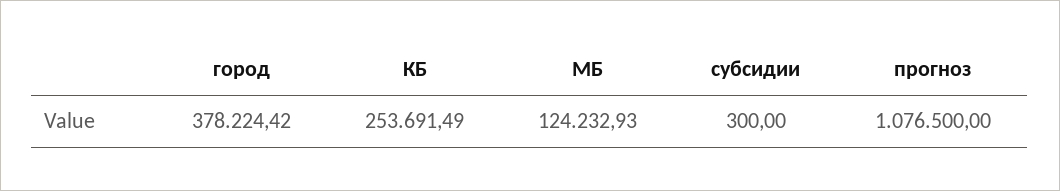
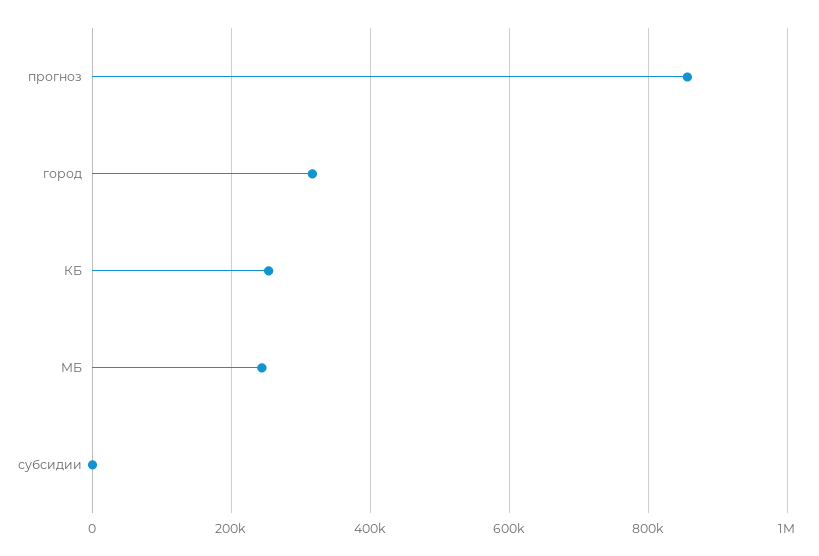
  {
-   "город": 378224.42,
+   "город": 320000,
    "КБ": 253691.49,
-   "МБ": 124232.93,
+   "МБ": 240000,
    "субсидии": 300,
-   "прогноз": 1076500
+   "прогноз": 860000
  }

